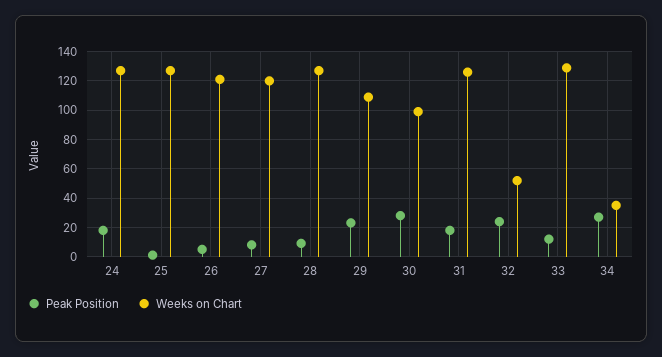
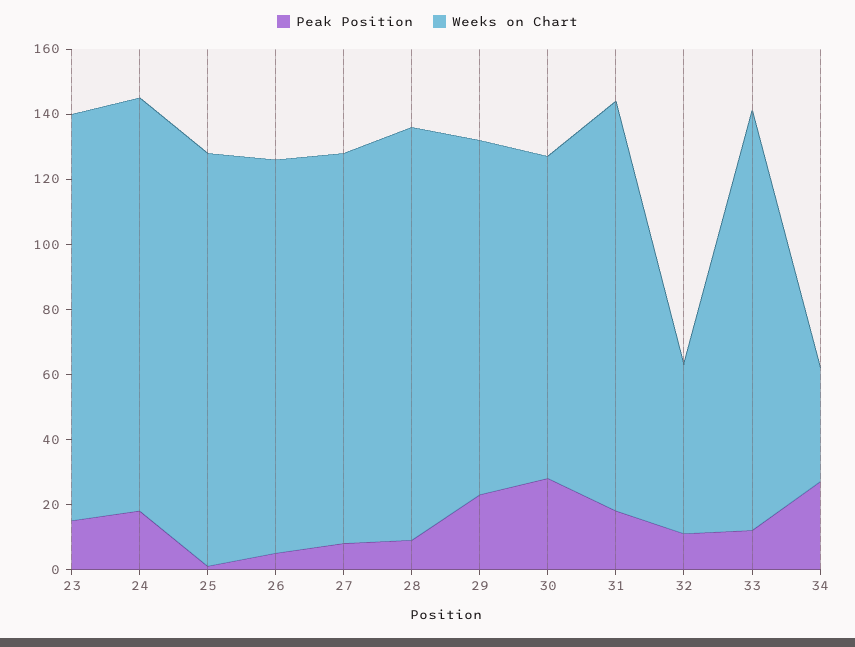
  {
    "Peak Position": {
      "24": 20,
      "25": 0,
      "26": 5,
      "27": 10,
      "28": 10,
      "29": 25,
      "30": 30,
      "31": 20,
-     "32": 25,
+     "32": 10,
      "33": 10,
-     "34": 25
+     "34": 25,
+     "23": 15
    },
    "Weeks on Chart": {
      "24": 125,
      "25": 125,
      "26": 120,
      "27": 120,
      "28": 125,
      "29": 110,
      "30": 100,
      "31": 125,
      "32": 50,
      "33": 130,
-     "34": 35
+     "34": 35,
+     "23": 125
    }
  }

